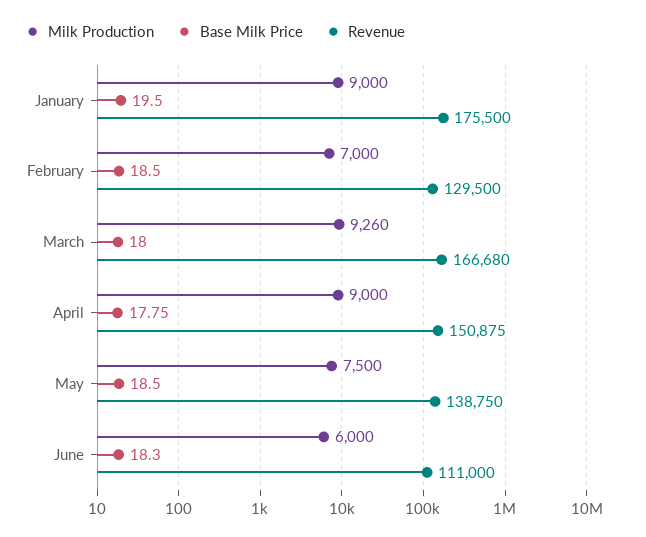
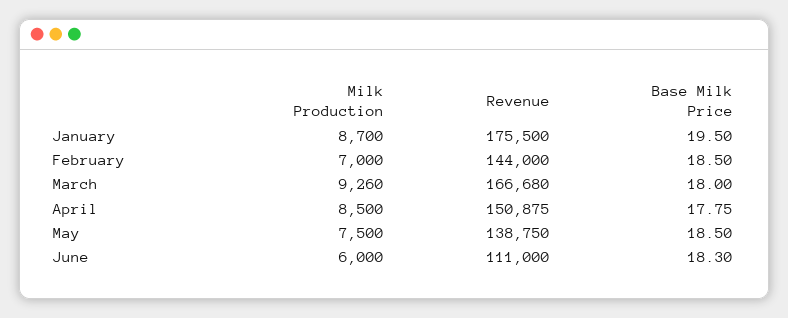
  {
    "Milk Production": {
-     "January": 9000,
+     "January": 8700,
      "February": 7000,
      "March": 9260,
-     "April": 9000,
+     "April": 8500,
      "May": 7500,
      "June": 6000
    },
    "Base Milk Price": {
      "January": 19.5,
      "February": 18.5,
      "March": 18,
      "April": 17.75,
      "May": 18.5,
      "June": 18.3
    },
    "Revenue": {
      "January": 175500,
-     "February": 129500,
+     "February": 144000,
      "March": 166680,
      "April": 150875,
      "May": 138750,
      "June": 111000
    }
  }

